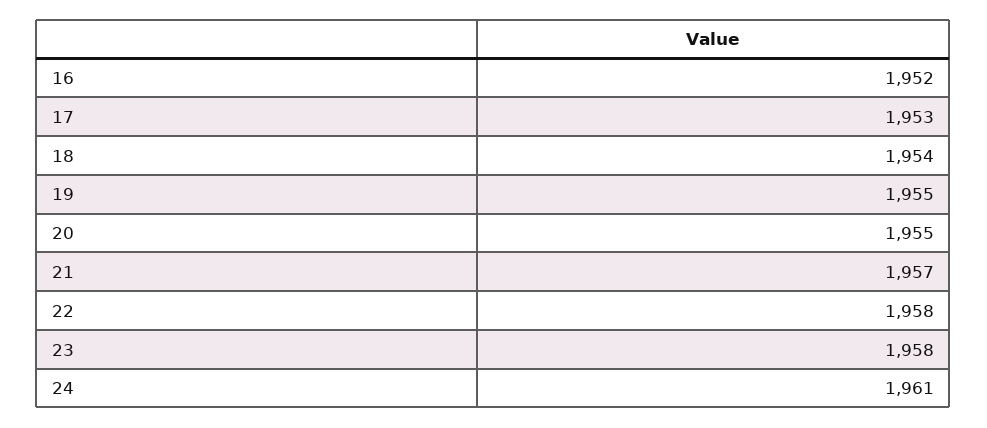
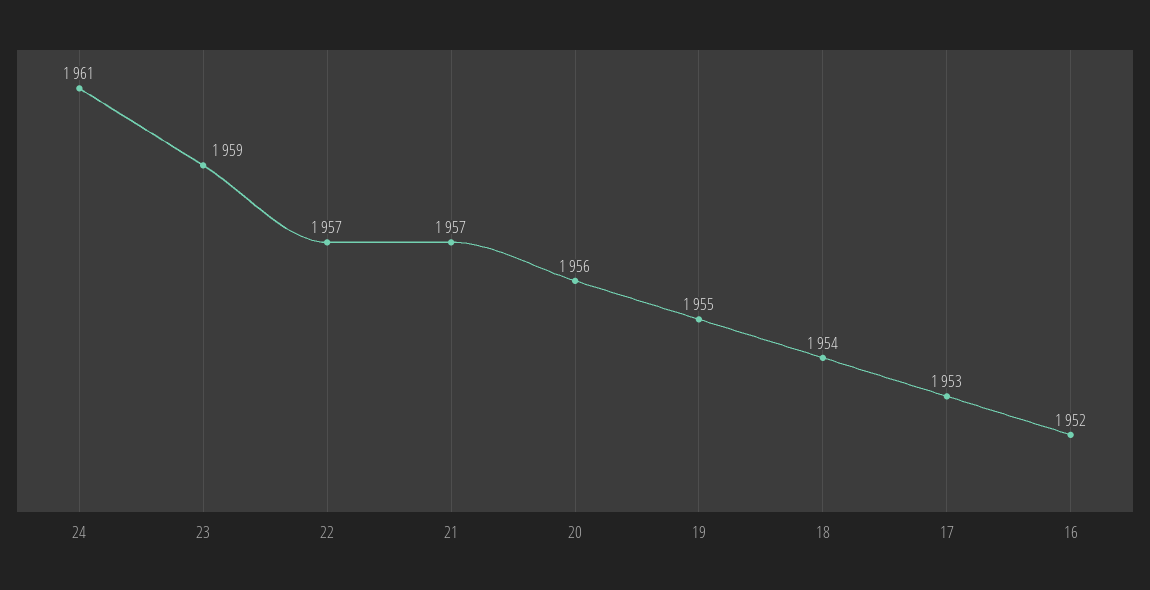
  {
    "16": 1952,
    "17": 1953,
    "18": 1954,
    "19": 1955,
-   "20": 1955,
+   "20": 1956,
    "21": 1957,
-   "22": 1958,
+   "22": 1957,
-   "23": 1958,
+   "23": 1959,
    "24": 1961
  }

